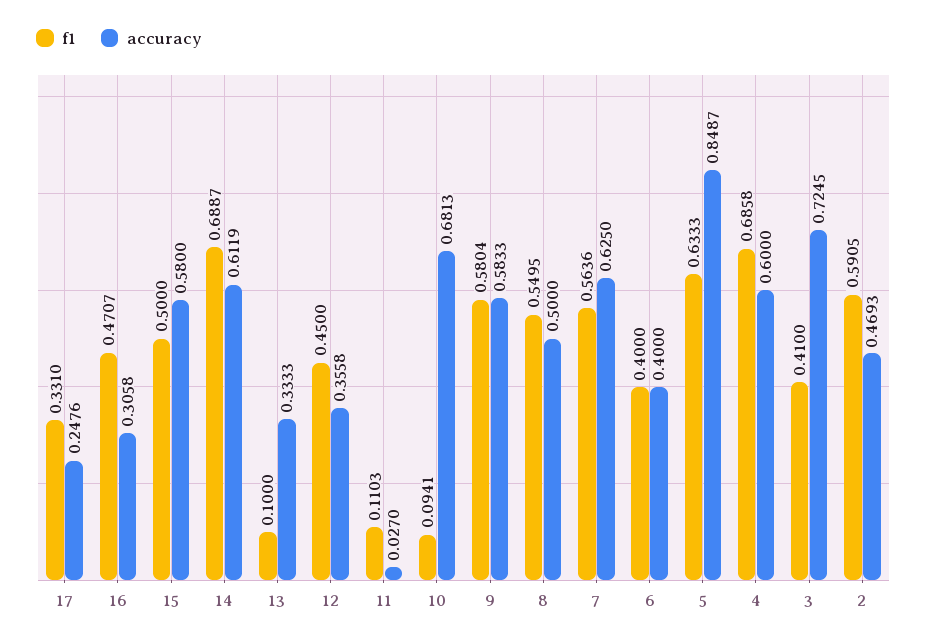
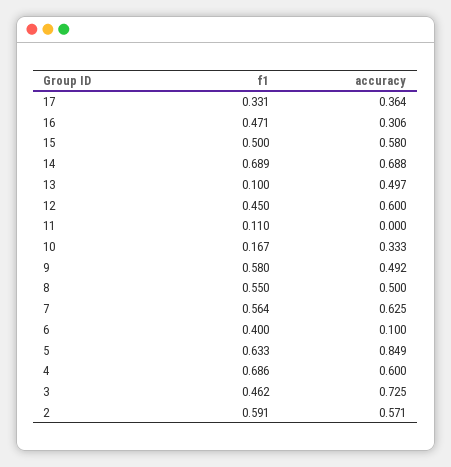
  {
    "f1": {
      "17": 0.331,
      "16": 0.4707,
      "15": 0.5,
      "14": 0.6887,
      "13": 0.1,
      "12": 0.45,
      "11": 0.1103,
-     "10": 0.0941,
+     "10": 0.167,
      "9": 0.5804,
      "8": 0.5495,
      "7": 0.5636,
      "6": 0.4,
      "5": 0.6333,
      "4": 0.6858,
-     "3": 0.41,
+     "3": 0.462,
      "2": 0.5905
    },
    "accuracy": {
-     "17": 0.2476,
+     "17": 0.364,
      "16": 0.3058,
      "15": 0.58,
-     "14": 0.6119,
+     "14": 0.688,
-     "13": 0.3333,
+     "13": 0.497,
-     "12": 0.3558,
+     "12": 0.6,
-     "11": 0.027,
+     "11": 0,
-     "10": 0.6813,
+     "10": 0.333,
-     "9": 0.5833,
+     "9": 0.492,
      "8": 0.5,
      "7": 0.625,
-     "6": 0.4,
+     "6": 0.1,
      "5": 0.8487,
      "4": 0.6,
      "3": 0.7245,
-     "2": 0.4693
+     "2": 0.571
    }
  }

